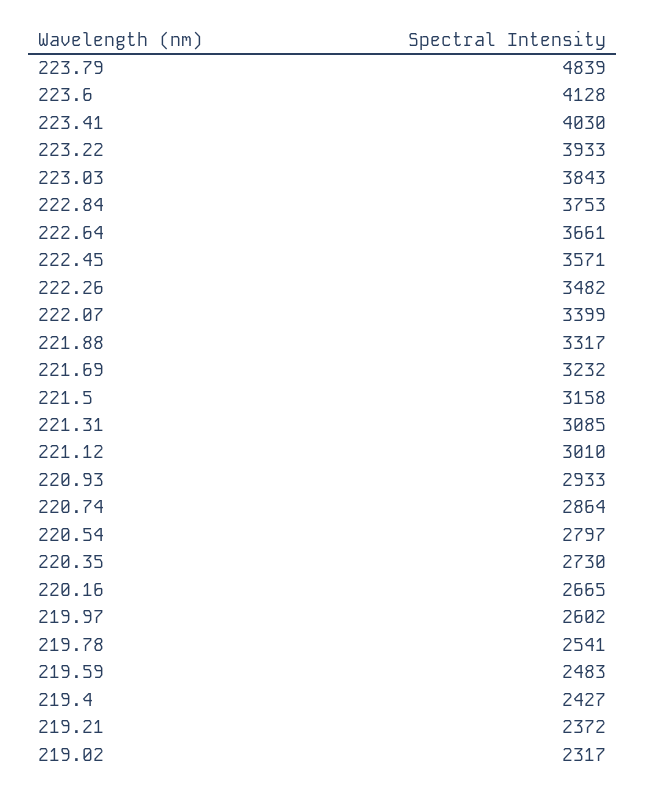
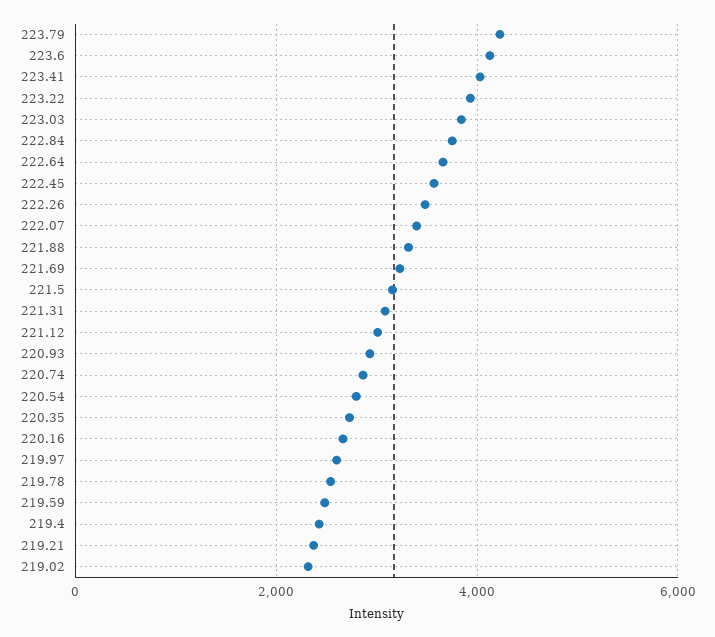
  {
-   "223.79": 4839,
+   "223.79": 4200,
    "223.6": 4128,
    "223.41": 4030,
    "223.22": 3933,
    "223.03": 3843,
    "222.84": 3753,
    "222.64": 3661,
    "222.45": 3571,
    "222.26": 3482,
    "222.07": 3399,
    "221.88": 3317,
    "221.69": 3232,
    "221.5": 3158,
    "221.31": 3085,
    "221.12": 3010,
    "220.93": 2933,
    "220.74": 2864,
    "220.54": 2797,
    "220.35": 2730,
    "220.16": 2665,
    "219.97": 2602,
    "219.78": 2541,
    "219.59": 2483,
    "219.4": 2427,
    "219.21": 2372,
    "219.02": 2317
  }

